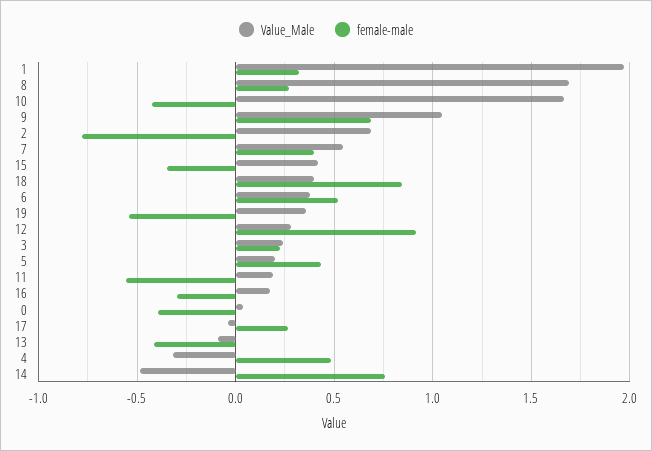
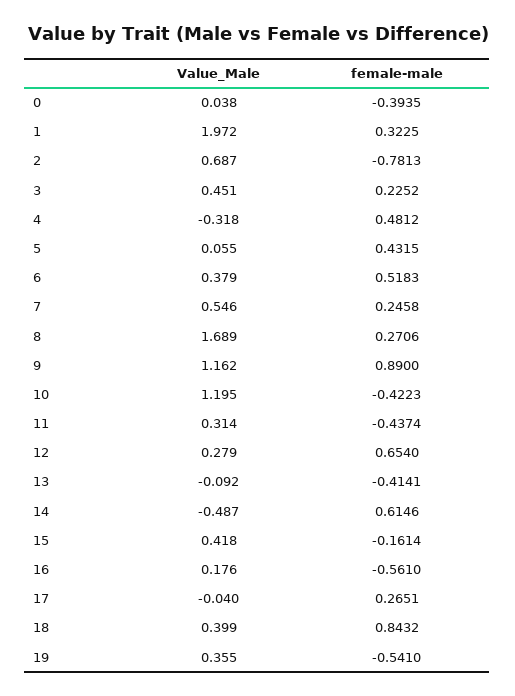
  {
    "Value_Male": {
      "1": 1.972,
      "8": 1.689,
-     "10": 1.65,
+     "10": 1.195,
-     "9": 1.05,
+     "9": 1.162,
      "2": 0.687,
      "7": 0.546,
      "15": 0.418,
      "18": 0.399,
      "6": 0.379,
      "19": 0.355,
      "12": 0.279,
-     "3": 0.25,
+     "3": 0.451,
-     "5": 0.2,
+     "5": 0.055,
-     "11": 0.2,
+     "11": 0.314,
      "16": 0.176,
      "0": 0.038,
      "17": -0.04,
      "13": -0.092,
      "4": -0.318,
      "14": -0.487
    },
    "female-male": {
      "1": 0.3225,
      "8": 0.2706,
      "10": -0.4223,
-     "9": 0.7,
+     "9": 0.89,
      "2": -0.7813,
-     "7": 0.4,
+     "7": 0.2458,
-     "15": -0.35,
+     "15": -0.1614,
      "18": 0.8432,
      "6": 0.5183,
      "19": -0.541,
-     "12": 0.9,
+     "12": 0.654,
      "3": 0.2252,
      "5": 0.4315,
-     "11": -0.55,
+     "11": -0.4374,
-     "16": -0.3,
+     "16": -0.561,
      "0": -0.3935,
      "17": 0.2651,
      "13": -0.4141,
      "4": 0.4812,
-     "14": 0.75
+     "14": 0.6146
    }
  }

